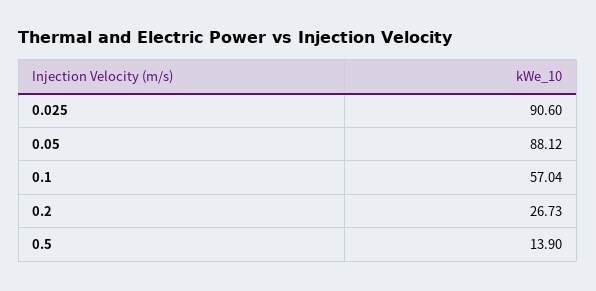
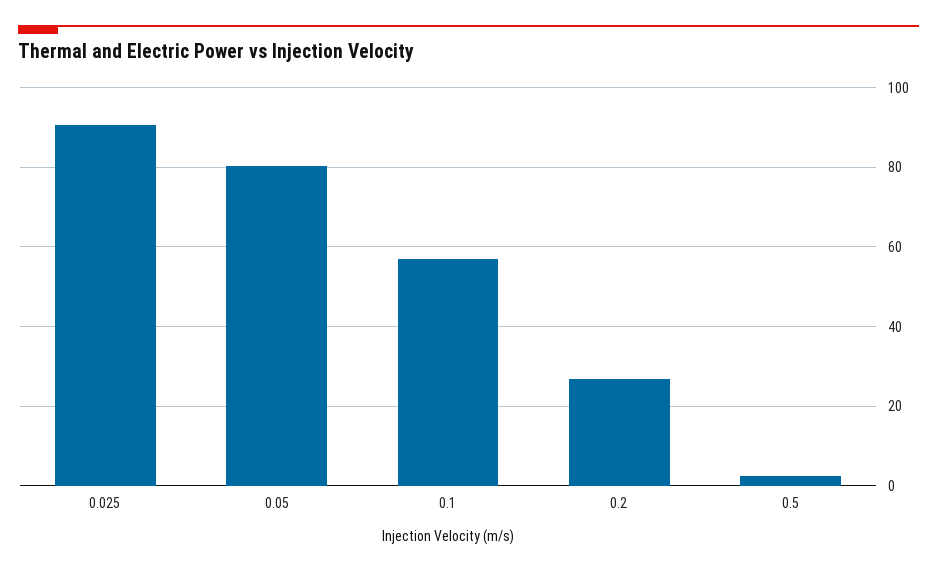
  {
    "0.025": 90.6,
-   "0.05": 88.12,
+   "0.05": 80,
    "0.1": 57.04,
    "0.2": 26.73,
-   "0.5": 13.9
+   "0.5": 2
  }

